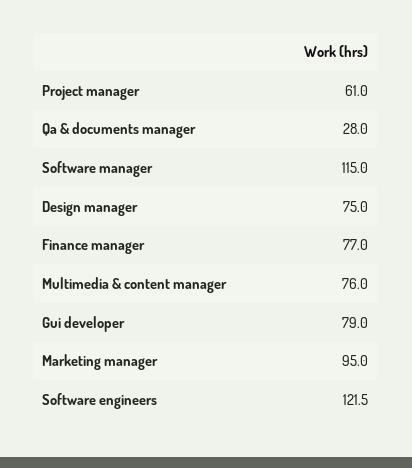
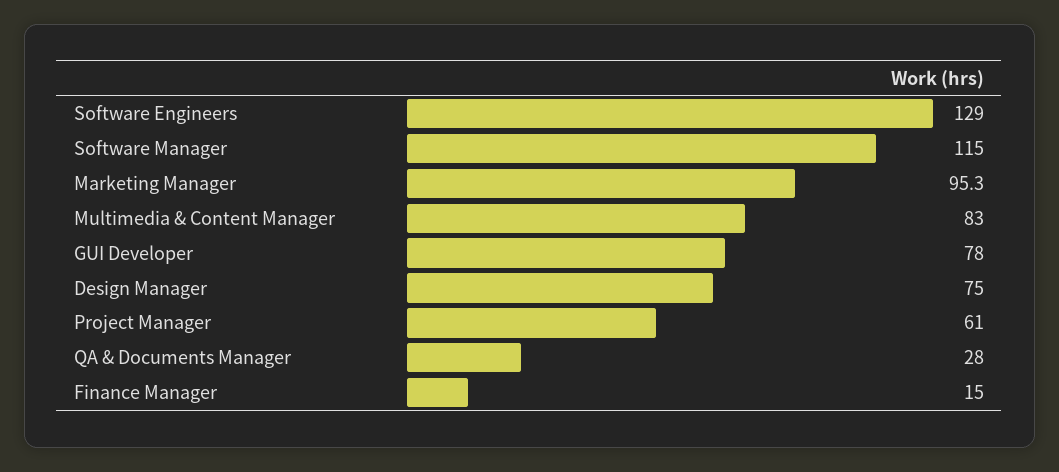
  {
    "Project manager": 61,
    "Qa & documents manager": 28,
    "Software manager": 115,
    "Design manager": 75,
-   "Finance manager": 77,
+   "Finance manager": 15,
-   "Multimedia & content manager": 76,
+   "Multimedia & content manager": 83,
-   "Gui developer": 79,
+   "Gui developer": 78,
-   "Marketing manager": 95,
+   "Marketing manager": 95.3,
-   "Software engineers": 121.5
+   "Software engineers": 129
  }

